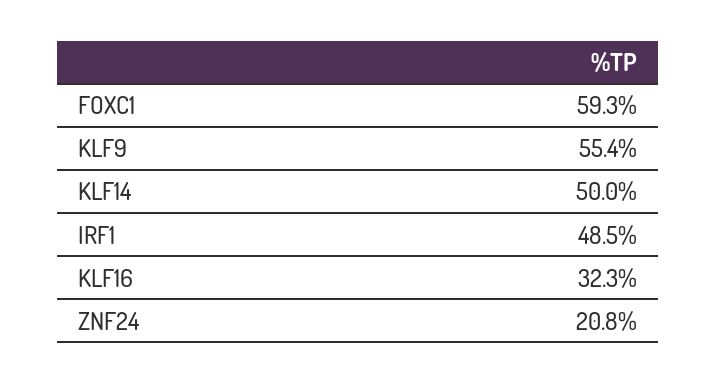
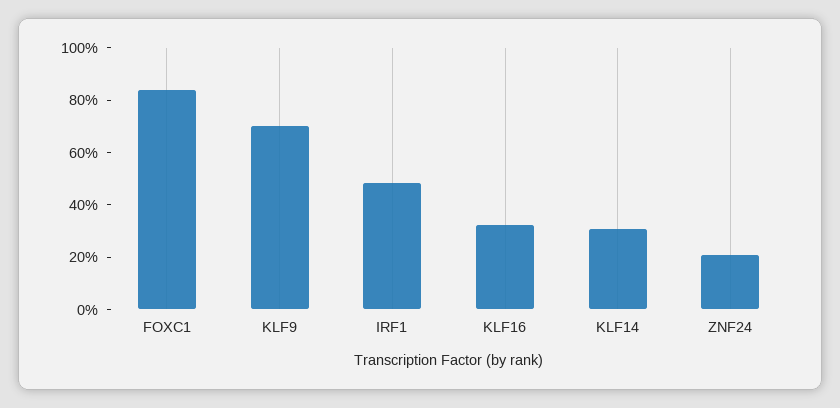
  {
-   "FOXC1": 59.3,
+   "FOXC1": 85,
-   "KLF9": 55.4,
+   "KLF9": 70,
-   "KLF14": 50,
+   "KLF14": 30,
    "IRF1": 48.5,
    "KLF16": 32.3,
    "ZNF24": 20.8
  }

